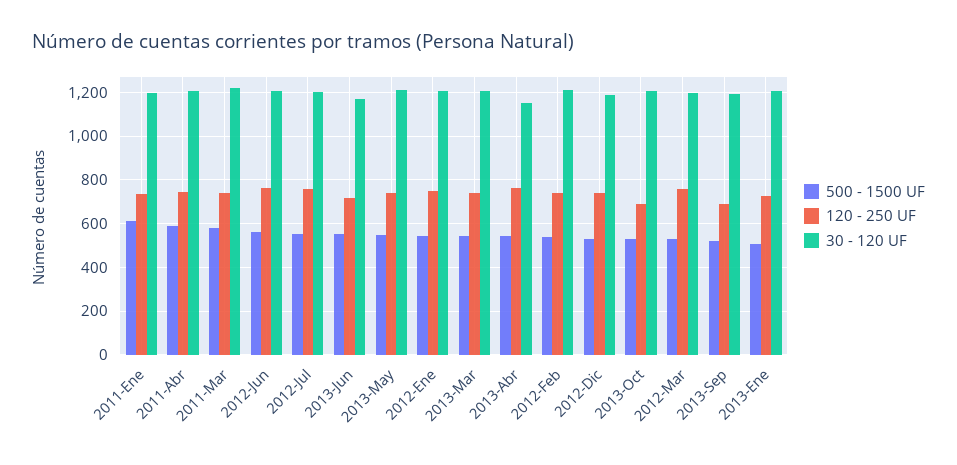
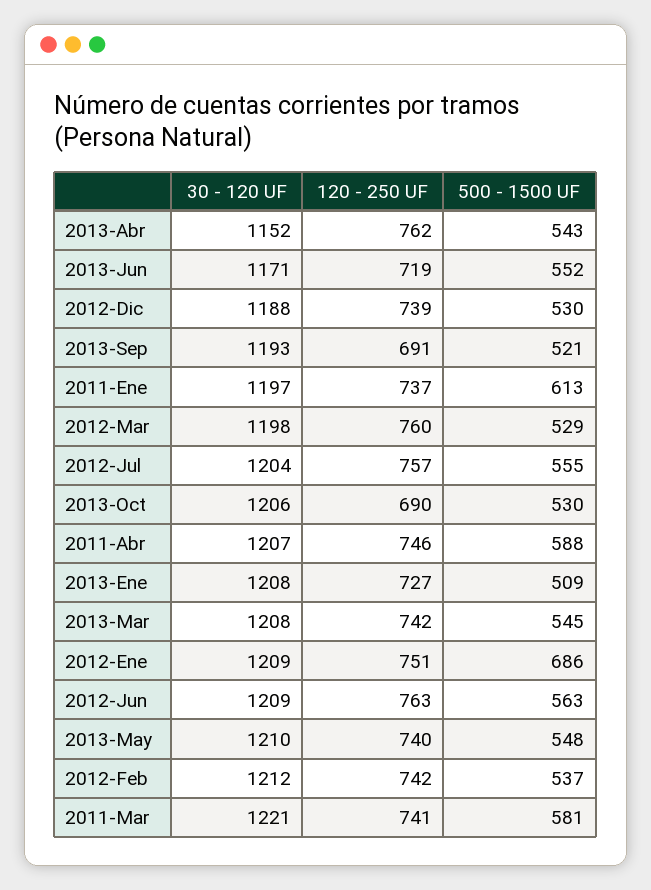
  {
    "500 - 1500 UF": {
      "2011-Ene": 613,
      "2011-Abr": 588,
      "2011-Mar": 581,
      "2012-Jun": 563,
      "2012-Jul": 555,
      "2013-Jun": 552,
      "2013-May": 548,
-     "2012-Ene": 550,
+     "2012-Ene": 686,
      "2013-Mar": 545,
      "2013-Abr": 543,
      "2012-Feb": 537,
      "2012-Dic": 530,
      "2013-Oct": 530,
      "2012-Mar": 529,
      "2013-Sep": 521,
      "2013-Ene": 509
    },
    "120 - 250 UF": {
      "2011-Ene": 737,
      "2011-Abr": 746,
      "2011-Mar": 741,
      "2012-Jun": 763,
      "2012-Jul": 757,
      "2013-Jun": 719,
      "2013-May": 740,
      "2012-Ene": 751,
      "2013-Mar": 742,
      "2013-Abr": 762,
      "2012-Feb": 742,
      "2012-Dic": 739,
      "2013-Oct": 690,
      "2012-Mar": 760,
      "2013-Sep": 691,
      "2013-Ene": 727
    },
    "30 - 120 UF": {
      "2011-Ene": 1197,
      "2011-Abr": 1207,
      "2011-Mar": 1221,
      "2012-Jun": 1209,
      "2012-Jul": 1204,
      "2013-Jun": 1171,
      "2013-May": 1210,
      "2012-Ene": 1209,
      "2013-Mar": 1208,
      "2013-Abr": 1152,
      "2012-Feb": 1212,
      "2012-Dic": 1188,
      "2013-Oct": 1206,
      "2012-Mar": 1198,
      "2013-Sep": 1193,
      "2013-Ene": 1208
    }
  }

